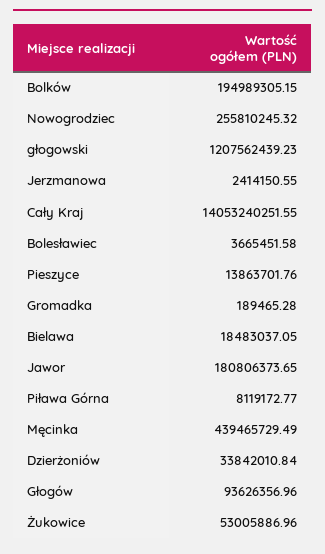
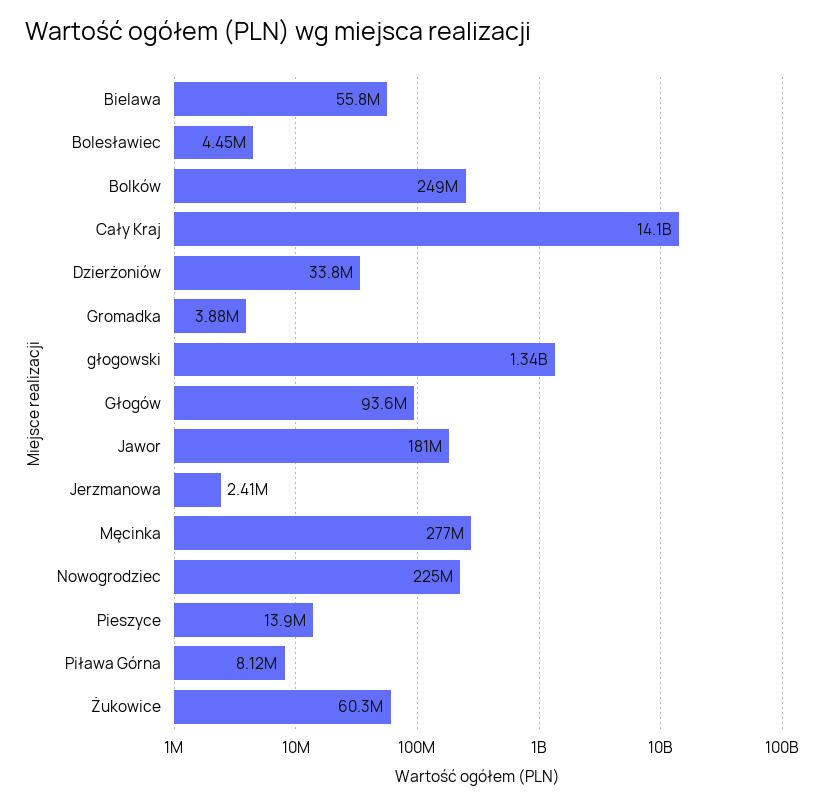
  {
-   "Bolków": 194989305.15,
+   "Bolków": 249000000,
-   "Nowogrodziec": 255810245.32,
+   "Nowogrodziec": 225000000,
-   "głogowski": 1207562439.23,
+   "głogowski": 1340000000,
    "Jerzmanowa": 2414150.55,
    "Cały Kraj": 14053240251.55,
-   "Bolesławiec": 3665451.58,
+   "Bolesławiec": 4450000,
    "Pieszyce": 13863701.76,
-   "Gromadka": 189465.28,
+   "Gromadka": 3880000,
-   "Bielawa": 18483037.05,
+   "Bielawa": 55800000,
    "Jawor": 180806373.65,
    "Piława Górna": 8119172.77,
-   "Męcinka": 439465729.49,
+   "Męcinka": 277000000,
    "Dzierżoniów": 33842010.84,
    "Głogów": 93626356.96,
-   "Żukowice": 53005886.96
+   "Żukowice": 60300000
  }

